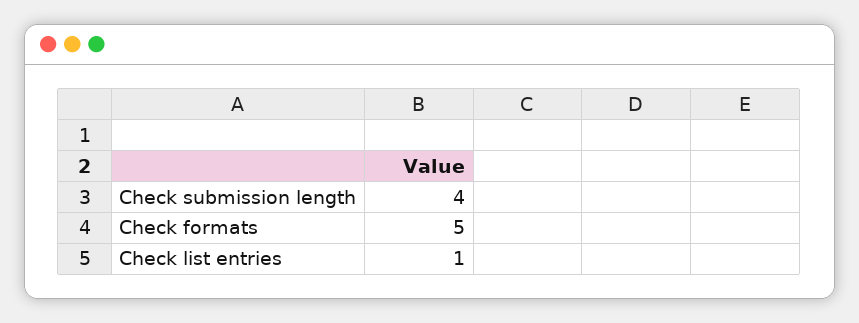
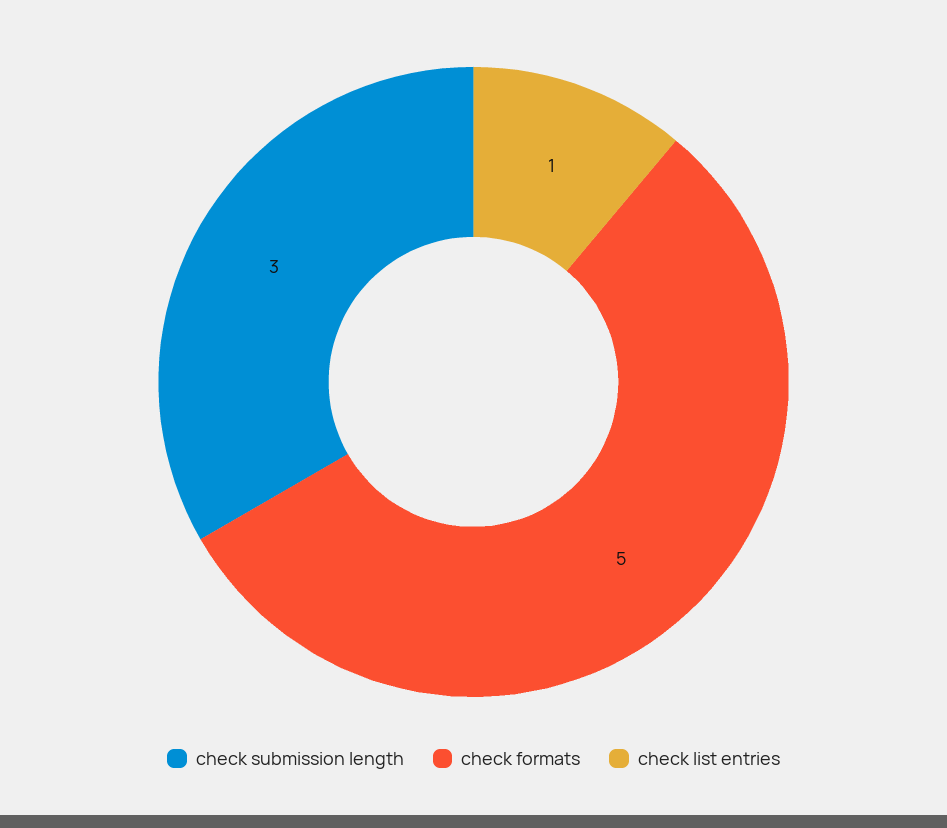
  {
-   "Check submission length": 4,
+   "Check submission length": 3,
    "Check formats": 5,
    "Check list entries": 1
  }

